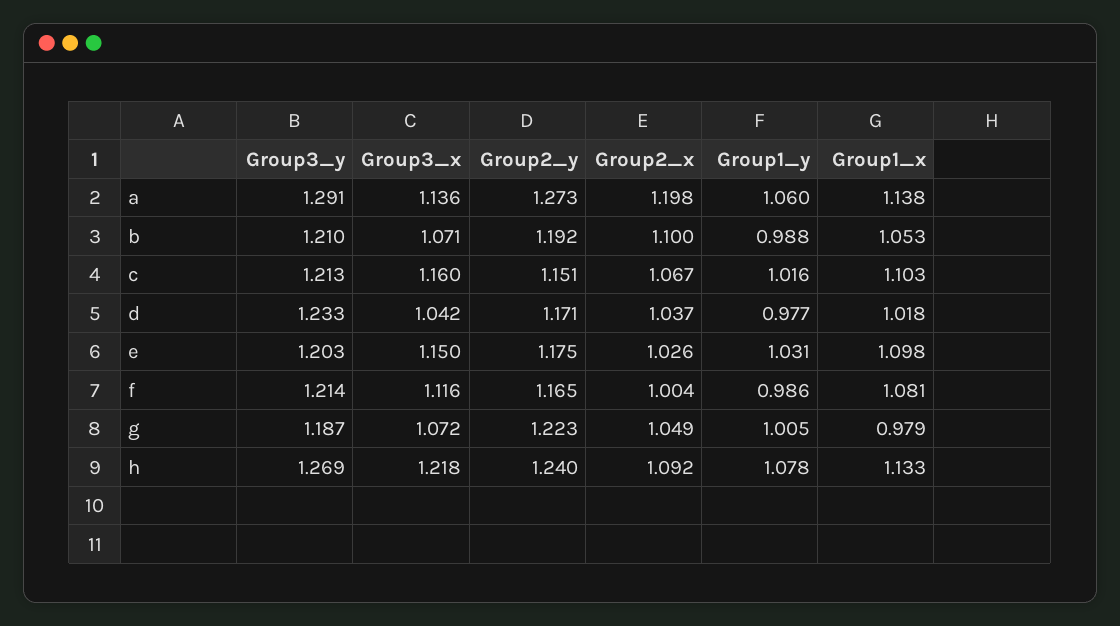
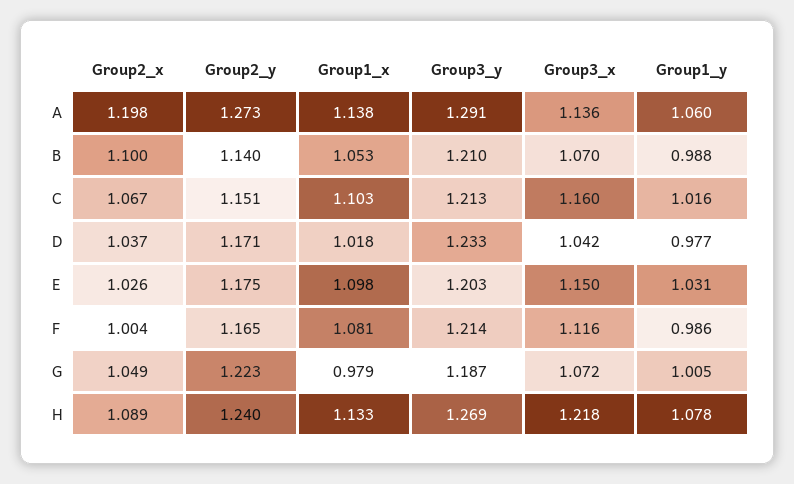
  {
    "Group3_y": {
      "a": 1.291,
      "b": 1.21,
      "c": 1.213,
      "d": 1.233,
      "e": 1.203,
      "f": 1.214,
      "g": 1.187,
      "h": 1.269
    },
    "Group3_x": {
      "a": 1.136,
-     "b": 1.071,
+     "b": 1.07,
      "c": 1.16,
      "d": 1.042,
      "e": 1.15,
      "f": 1.116,
      "g": 1.072,
      "h": 1.218
    },
    "Group2_y": {
      "a": 1.273,
-     "b": 1.192,
+     "b": 1.14,
      "c": 1.151,
      "d": 1.171,
      "e": 1.175,
      "f": 1.165,
      "g": 1.223,
      "h": 1.24
    },
    "Group2_x": {
      "a": 1.198,
      "b": 1.1,
      "c": 1.067,
      "d": 1.037,
      "e": 1.026,
      "f": 1.004,
      "g": 1.049,
-     "h": 1.092
+     "h": 1.089
    },
    "Group1_y": {
      "a": 1.06,
      "b": 0.988,
      "c": 1.016,
      "d": 0.977,
      "e": 1.031,
      "f": 0.986,
      "g": 1.005,
      "h": 1.078
    },
    "Group1_x": {
      "a": 1.138,
      "b": 1.053,
      "c": 1.103,
      "d": 1.018,
      "e": 1.098,
      "f": 1.081,
      "g": 0.979,
      "h": 1.133
    }
  }

